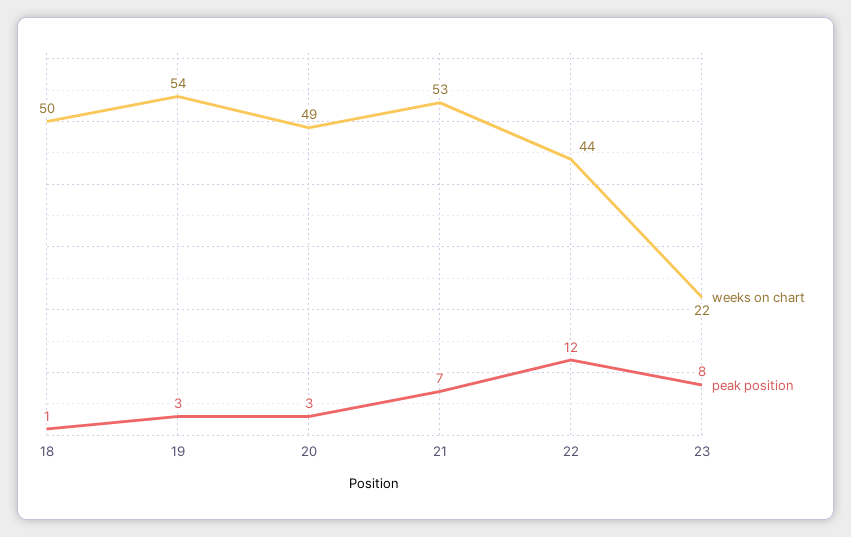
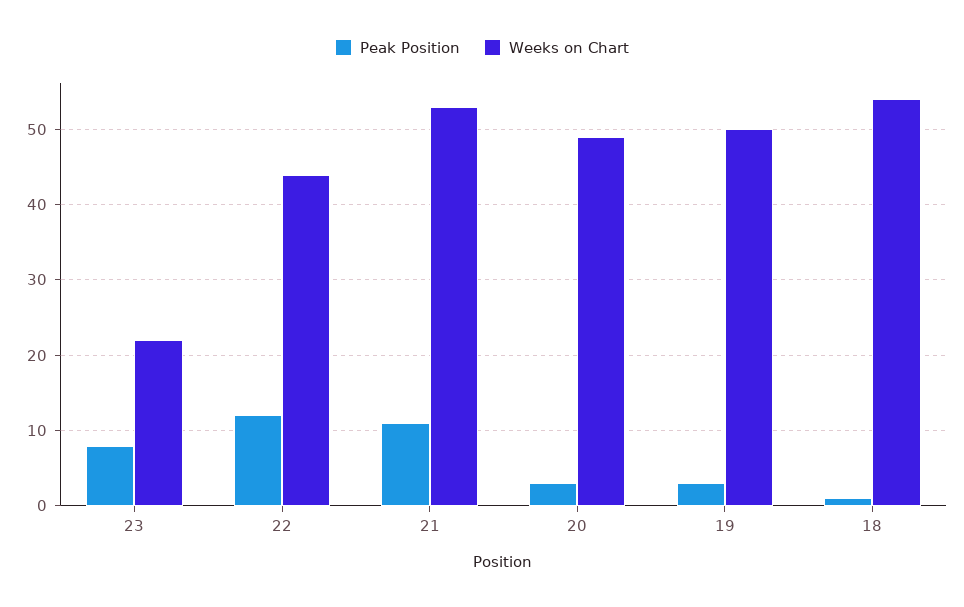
  {
    "weeks on chart": {
-     "18": 50,
+     "18": 54,
-     "19": 54,
+     "19": 50,
      "20": 49,
      "21": 53,
      "22": 44,
      "23": 22
    },
    "peak position": {
      "18": 1,
      "19": 3,
      "20": 3,
-     "21": 7,
+     "21": 11,
      "22": 12,
      "23": 8
    }
  }

